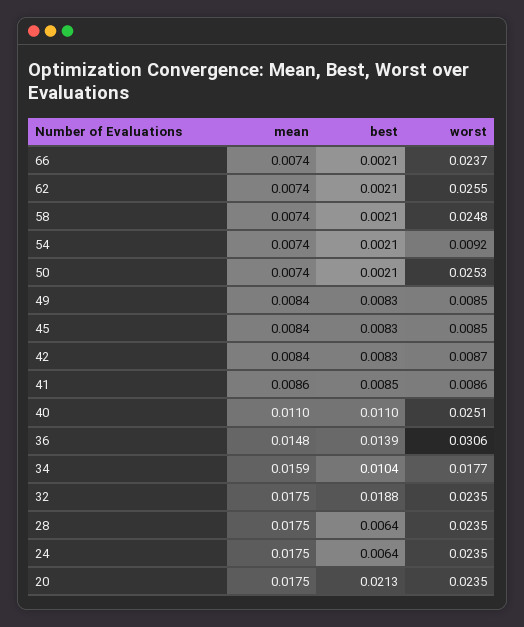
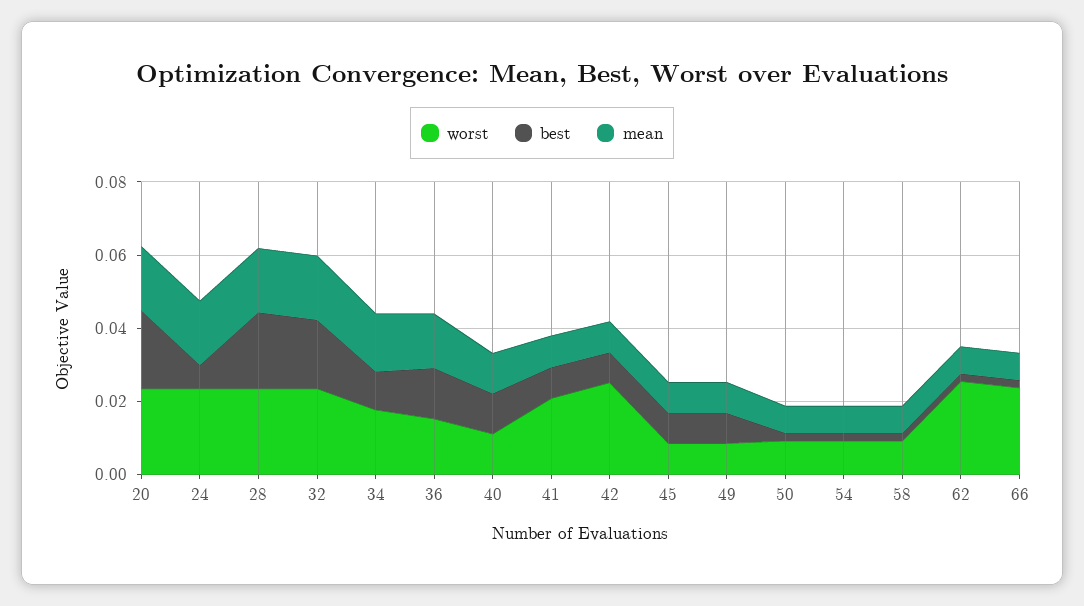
  {
    "mean": {
      "66": 0.0074,
      "62": 0.0074,
      "58": 0.0074,
      "54": 0.0074,
      "50": 0.0074,
      "49": 0.0084,
      "45": 0.0084,
      "42": 0.0084,
      "41": 0.0086,
      "40": 0.011,
      "36": 0.0148,
      "34": 0.0159,
      "32": 0.0175,
      "28": 0.0175,
      "24": 0.0175,
      "20": 0.0175
    },
    "best": {
      "66": 0.0021,
      "62": 0.0021,
      "58": 0.0021,
      "54": 0.0021,
      "50": 0.0021,
      "49": 0.0083,
      "45": 0.0083,
      "42": 0.0083,
      "41": 0.0085,
      "40": 0.011,
      "36": 0.0139,
      "34": 0.0104,
      "32": 0.0188,
-     "28": 0.0064,
+     "28": 0.02,
      "24": 0.0064,
      "20": 0.0213
    },
    "worst": {
      "66": 0.0237,
      "62": 0.0255,
-     "58": 0.0248,
+     "58": 0.01,
      "54": 0.0092,
-     "50": 0.0253,
+     "50": 0.01,
      "49": 0.0085,
      "45": 0.0085,
-     "42": 0.0087,
+     "42": 0.025,
-     "41": 0.0086,
+     "41": 0.02,
-     "40": 0.0251,
+     "40": 0.01,
-     "36": 0.0306,
+     "36": 0.015,
      "34": 0.0177,
      "32": 0.0235,
      "28": 0.0235,
      "24": 0.0235,
      "20": 0.0235
    }
  }

